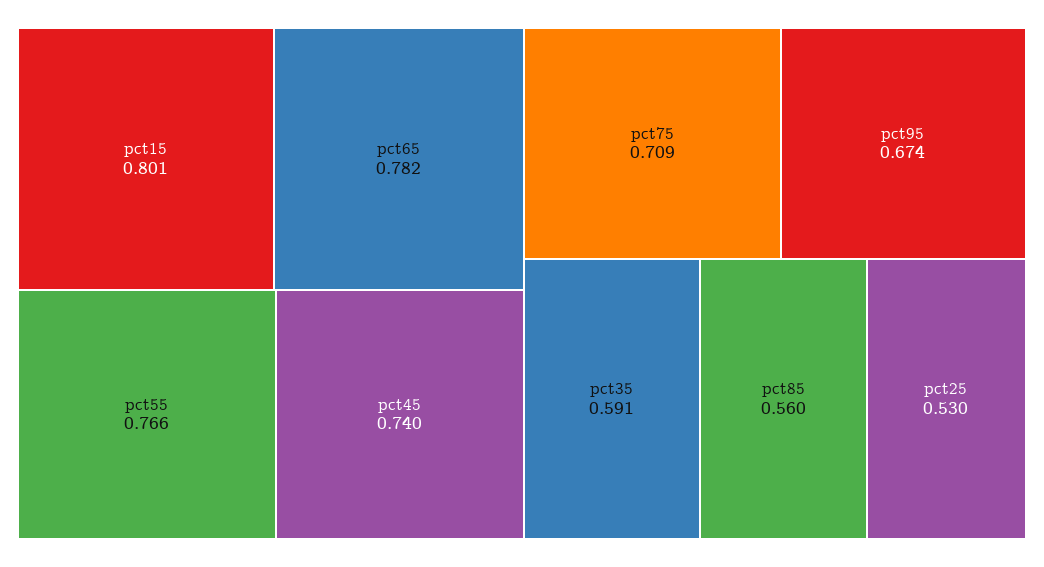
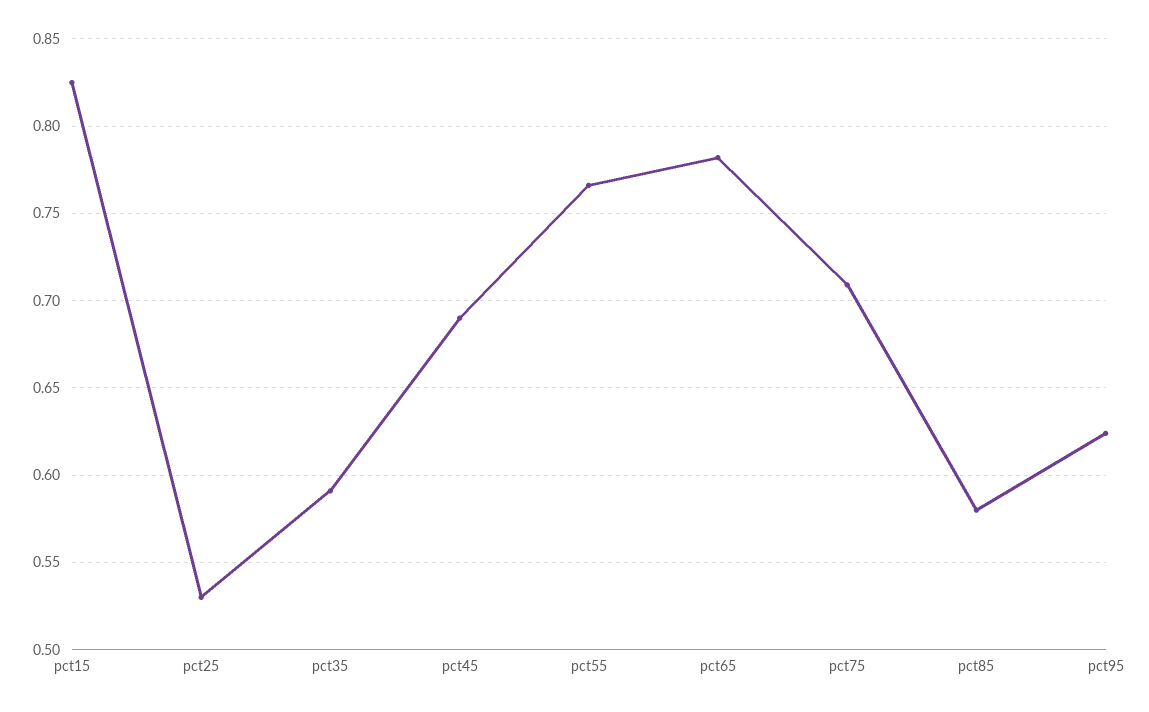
  {
-   "pct15": 0.801,
+   "pct15": 0.825,
    "pct65": 0.782,
    "pct55": 0.766,
-   "pct45": 0.74,
+   "pct45": 0.69,
    "pct75": 0.709,
-   "pct95": 0.674,
+   "pct95": 0.625,
    "pct35": 0.591,
-   "pct85": 0.56,
+   "pct85": 0.58,
    "pct25": 0.53
  }

